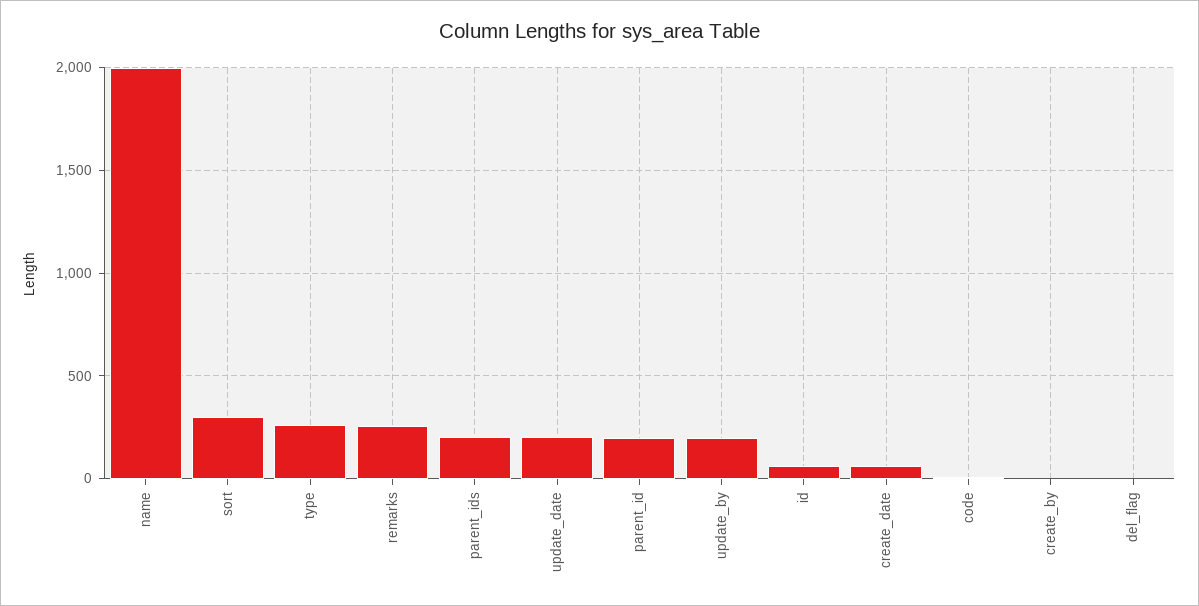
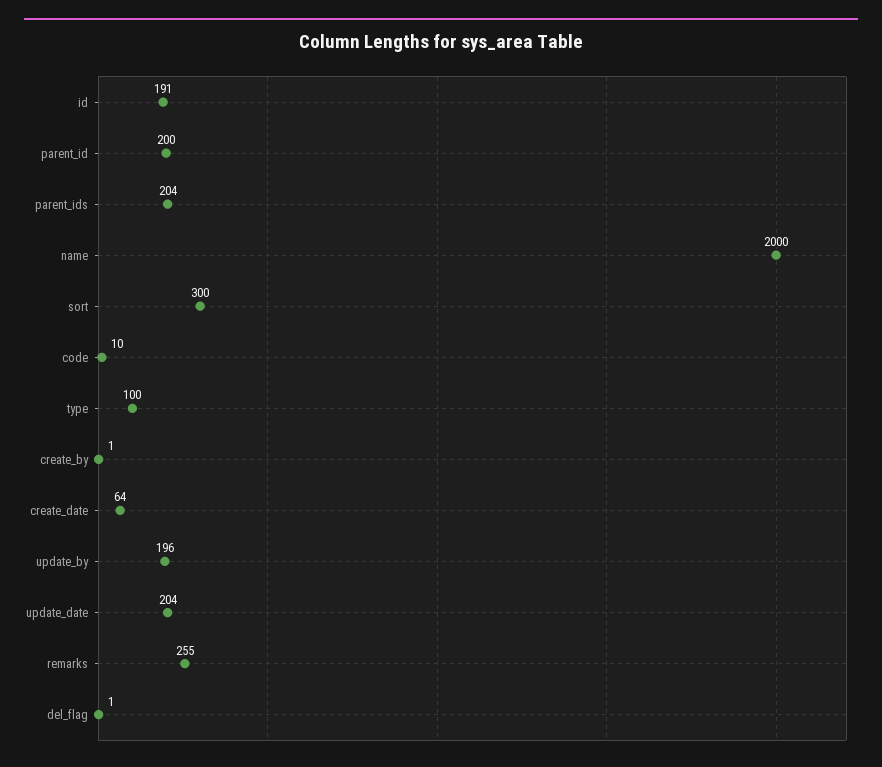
  {
    "name": 2000,
    "sort": 300,
-   "type": 250,
+   "type": 100,
    "remarks": 255,
    "parent_ids": 204,
    "update_date": 204,
    "parent_id": 200,
    "update_by": 196,
-   "id": 50,
+   "id": 191,
    "create_date": 64,
    "code": 10,
    "create_by": 1,
    "del_flag": 1
  }

